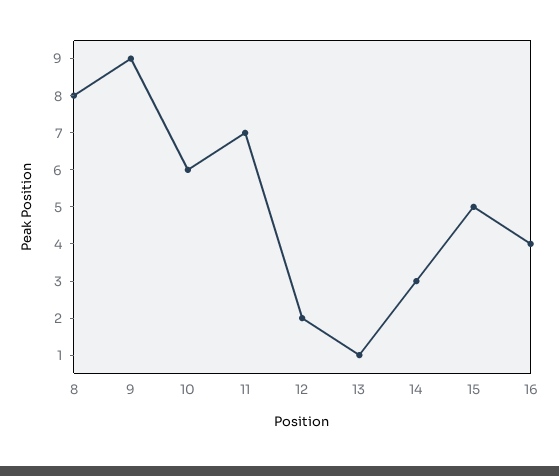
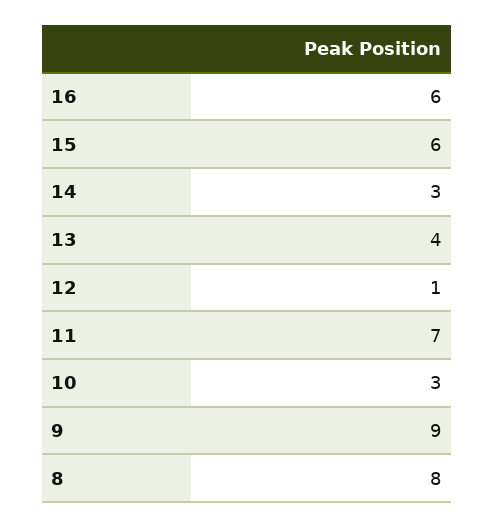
  {
    "8": 8,
    "9": 9,
-   "10": 6,
+   "10": 3,
    "11": 7,
-   "12": 2,
+   "12": 1,
-   "13": 1,
+   "13": 4,
    "14": 3,
-   "15": 5,
+   "15": 6,
-   "16": 4
+   "16": 6
  }

